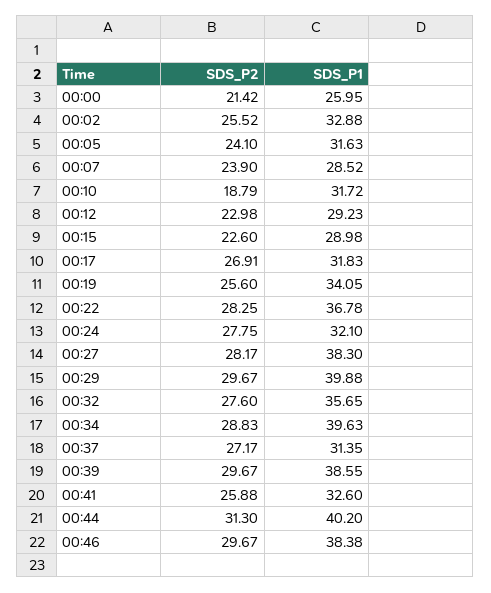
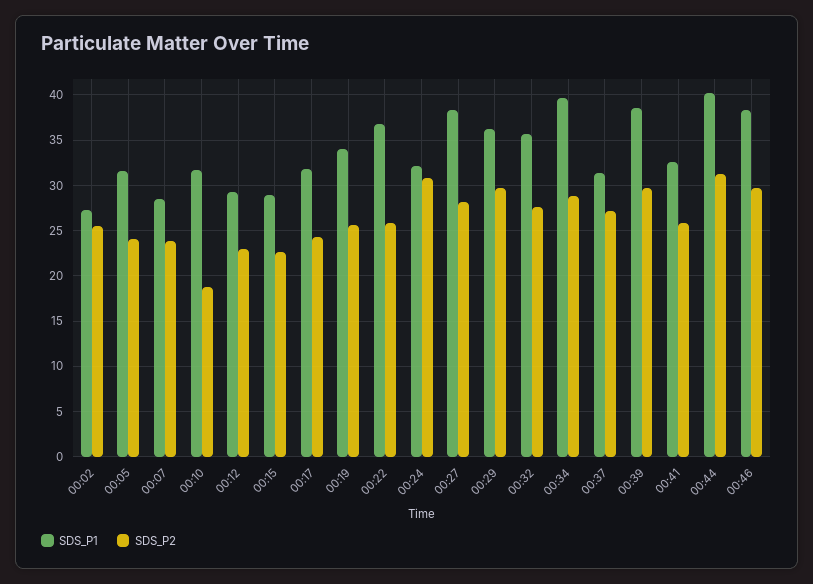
  {
    "SDS_P2": {
-     "00:00": 21.42,
      "00:02": 25.52,
      "00:05": 24.1,
      "00:07": 23.9,
      "00:10": 18.79,
      "00:12": 22.98,
      "00:15": 22.6,
-     "00:17": 26.91,
+     "00:17": 24,
      "00:19": 25.6,
-     "00:22": 28.25,
+     "00:22": 26,
-     "00:24": 27.75,
+     "00:24": 31,
      "00:27": 28.17,
      "00:29": 29.67,
      "00:32": 27.6,
      "00:34": 28.83,
      "00:37": 27.17,
      "00:39": 29.67,
      "00:41": 25.88,
      "00:44": 31.3,
      "00:46": 29.67
    },
    "SDS_P1": {
-     "00:00": 25.95,
-     "00:02": 32.88,
+     "00:02": 27,
      "00:05": 31.63,
      "00:07": 28.52,
      "00:10": 31.72,
      "00:12": 29.23,
      "00:15": 28.98,
      "00:17": 31.83,
      "00:19": 34.05,
      "00:22": 36.78,
      "00:24": 32.1,
      "00:27": 38.3,
-     "00:29": 39.88,
+     "00:29": 36,
      "00:32": 35.65,
      "00:34": 39.63,
      "00:37": 31.35,
      "00:39": 38.55,
      "00:41": 32.6,
      "00:44": 40.2,
      "00:46": 38.38
    }
  }

